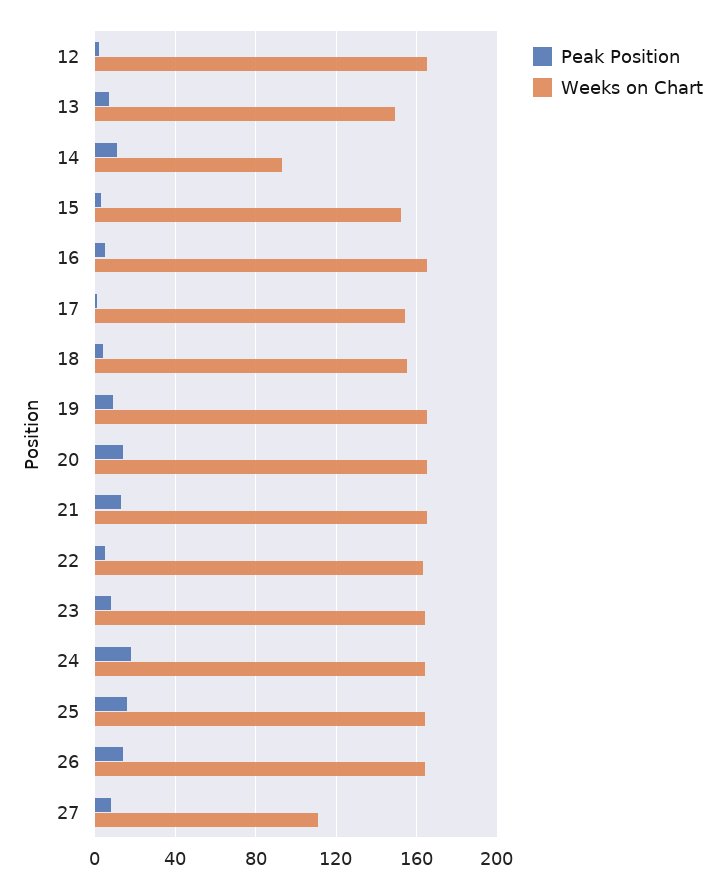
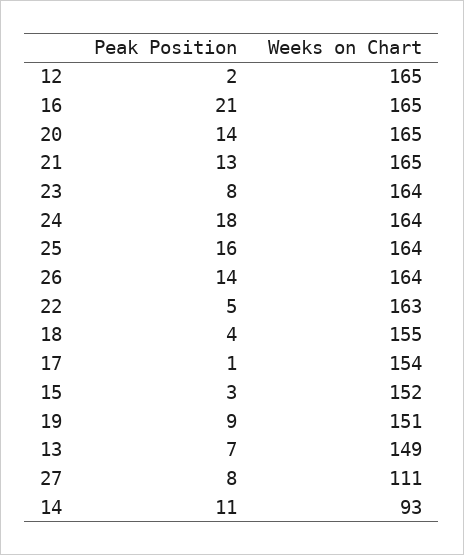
  {
    "Peak Position": {
      "12": 2,
      "13": 7,
      "14": 11,
      "15": 3,
-     "16": 5,
+     "16": 21,
      "17": 1,
      "18": 4,
      "19": 9,
      "20": 14,
      "21": 13,
      "22": 5,
      "23": 8,
      "24": 18,
      "25": 16,
      "26": 14,
      "27": 8
    },
    "Weeks on Chart": {
      "12": 165,
      "13": 149,
      "14": 93,
      "15": 152,
      "16": 165,
      "17": 154,
      "18": 155,
-     "19": 165,
+     "19": 151,
      "20": 165,
      "21": 165,
      "22": 163,
      "23": 164,
      "24": 164,
      "25": 164,
      "26": 164,
      "27": 111
    }
  }

